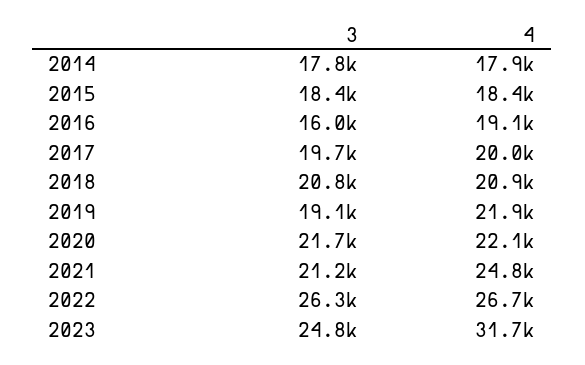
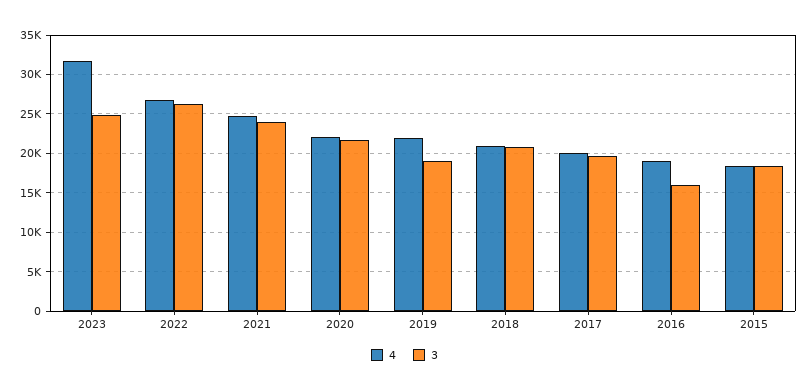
  {
    "3": {
-     "2014": 17800,
      "2015": 18400,
      "2016": 16000,
      "2017": 19700,
      "2018": 20800,
      "2019": 19100,
      "2020": 21700,
-     "2021": 21200,
+     "2021": 24000,
      "2022": 26300,
      "2023": 24800
    },
    "4": {
-     "2014": 17900,
      "2015": 18400,
      "2016": 19100,
      "2017": 20000,
      "2018": 20900,
      "2019": 21900,
      "2020": 22100,
      "2021": 24800,
      "2022": 26700,
      "2023": 31700
    }
  }

